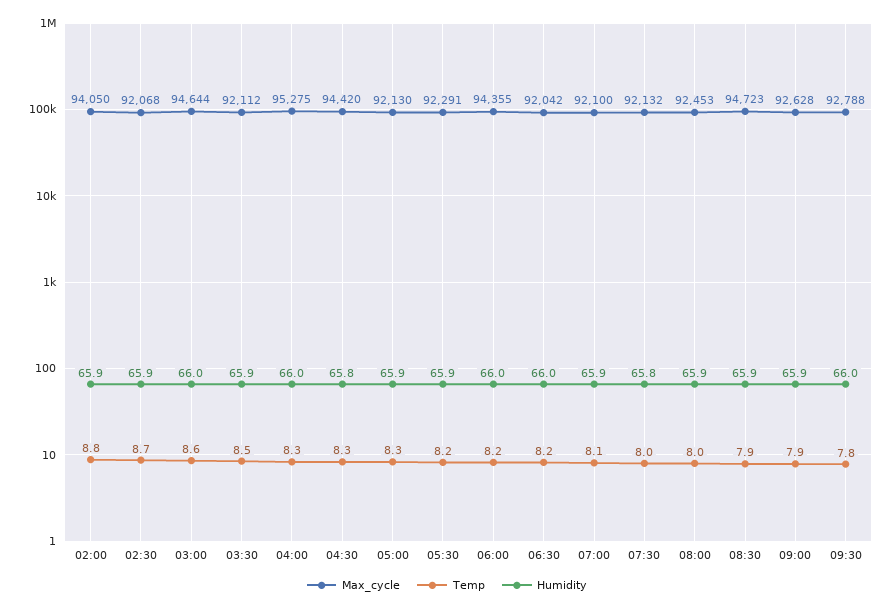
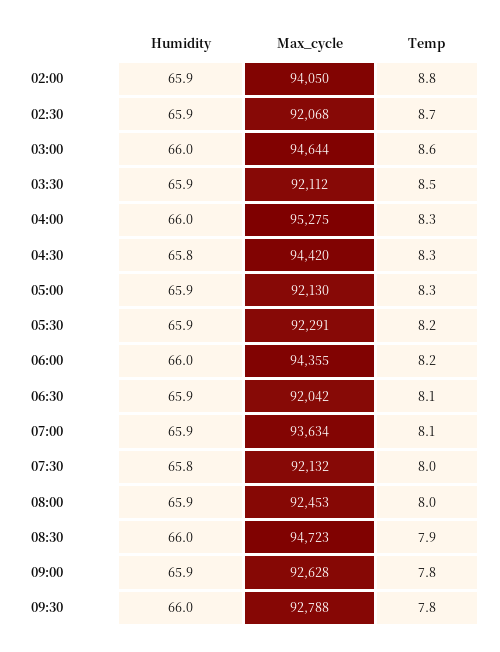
  {
    "Max_cycle": {
      "02:00": 94050,
      "02:30": 92068,
      "03:00": 94644,
      "03:30": 92112,
      "04:00": 95275,
      "04:30": 94420,
      "05:00": 92130,
      "05:30": 92291,
      "06:00": 94355,
      "06:30": 92042,
-     "07:00": 92100,
+     "07:00": 93634,
      "07:30": 92132,
      "08:00": 92453,
      "08:30": 94723,
      "09:00": 92628,
      "09:30": 92788
    },
    "Temp": {
      "02:00": 8.8,
      "02:30": 8.7,
      "03:00": 8.6,
      "03:30": 8.5,
      "04:00": 8.3,
      "04:30": 8.3,
      "05:00": 8.3,
      "05:30": 8.2,
      "06:00": 8.2,
-     "06:30": 8.2,
+     "06:30": 8.1,
      "07:00": 8.1,
      "07:30": 8,
      "08:00": 8,
      "08:30": 7.9,
-     "09:00": 7.9,
+     "09:00": 7.8,
      "09:30": 7.8
    },
    "Humidity": {
      "02:00": 65.9,
      "02:30": 65.9,
      "03:00": 66,
      "03:30": 65.9,
      "04:00": 66,
      "04:30": 65.8,
      "05:00": 65.9,
      "05:30": 65.9,
      "06:00": 66,
-     "06:30": 66,
+     "06:30": 65.9,
      "07:00": 65.9,
      "07:30": 65.8,
      "08:00": 65.9,
-     "08:30": 65.9,
+     "08:30": 66,
      "09:00": 65.9,
      "09:30": 66
    }
  }

